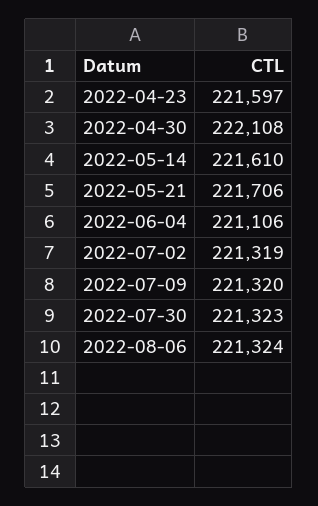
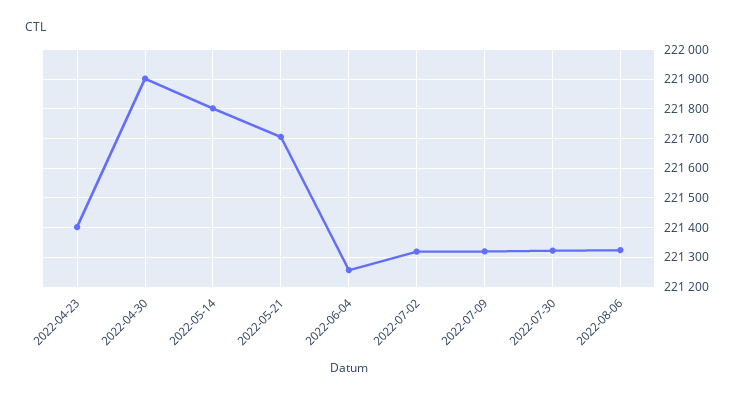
  {
-   "2022-04-23": 221597,
+   "2022-04-23": 221400,
-   "2022-04-30": 222108,
+   "2022-04-30": 221900,
-   "2022-05-14": 221610,
+   "2022-05-14": 221800,
    "2022-05-21": 221706,
-   "2022-06-04": 221106,
+   "2022-06-04": 221250,
    "2022-07-02": 221319,
    "2022-07-09": 221320,
    "2022-07-30": 221323,
    "2022-08-06": 221324
  }

